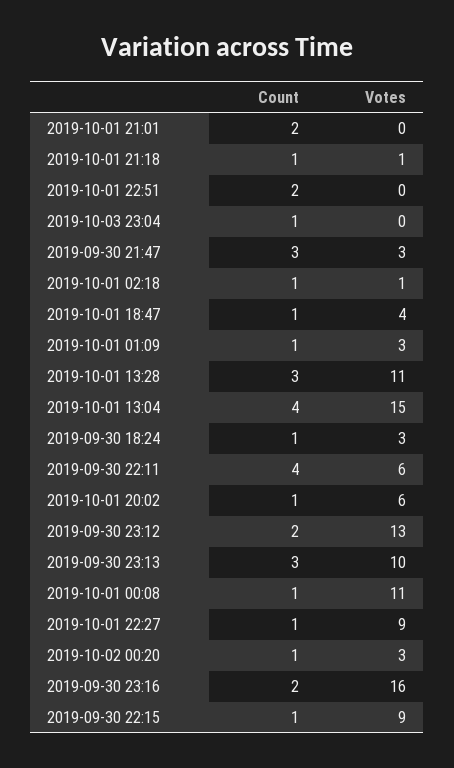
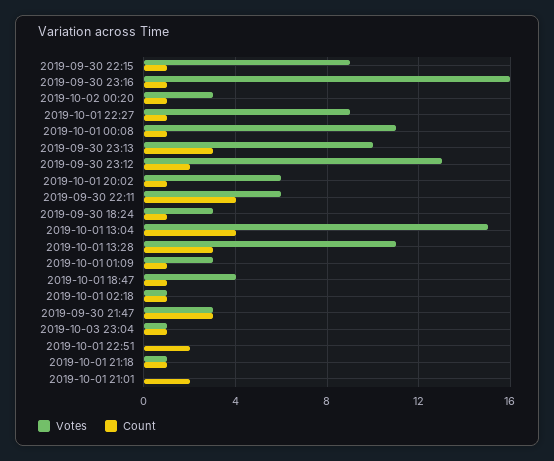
  {
    "Count": {
      "2019-10-01 21:01": 2,
      "2019-10-01 21:18": 1,
      "2019-10-01 22:51": 2,
      "2019-10-03 23:04": 1,
      "2019-09-30 21:47": 3,
      "2019-10-01 02:18": 1,
      "2019-10-01 18:47": 1,
      "2019-10-01 01:09": 1,
      "2019-10-01 13:28": 3,
      "2019-10-01 13:04": 4,
      "2019-09-30 18:24": 1,
      "2019-09-30 22:11": 4,
      "2019-10-01 20:02": 1,
      "2019-09-30 23:12": 2,
      "2019-09-30 23:13": 3,
      "2019-10-01 00:08": 1,
      "2019-10-01 22:27": 1,
      "2019-10-02 00:20": 1,
-     "2019-09-30 23:16": 2,
+     "2019-09-30 23:16": 1,
      "2019-09-30 22:15": 1
    },
    "Votes": {
      "2019-10-01 21:01": 0,
      "2019-10-01 21:18": 1,
      "2019-10-01 22:51": 0,
-     "2019-10-03 23:04": 0,
+     "2019-10-03 23:04": 1,
      "2019-09-30 21:47": 3,
      "2019-10-01 02:18": 1,
      "2019-10-01 18:47": 4,
      "2019-10-01 01:09": 3,
      "2019-10-01 13:28": 11,
      "2019-10-01 13:04": 15,
      "2019-09-30 18:24": 3,
      "2019-09-30 22:11": 6,
      "2019-10-01 20:02": 6,
      "2019-09-30 23:12": 13,
      "2019-09-30 23:13": 10,
      "2019-10-01 00:08": 11,
      "2019-10-01 22:27": 9,
      "2019-10-02 00:20": 3,
      "2019-09-30 23:16": 16,
      "2019-09-30 22:15": 9
    }
  }

